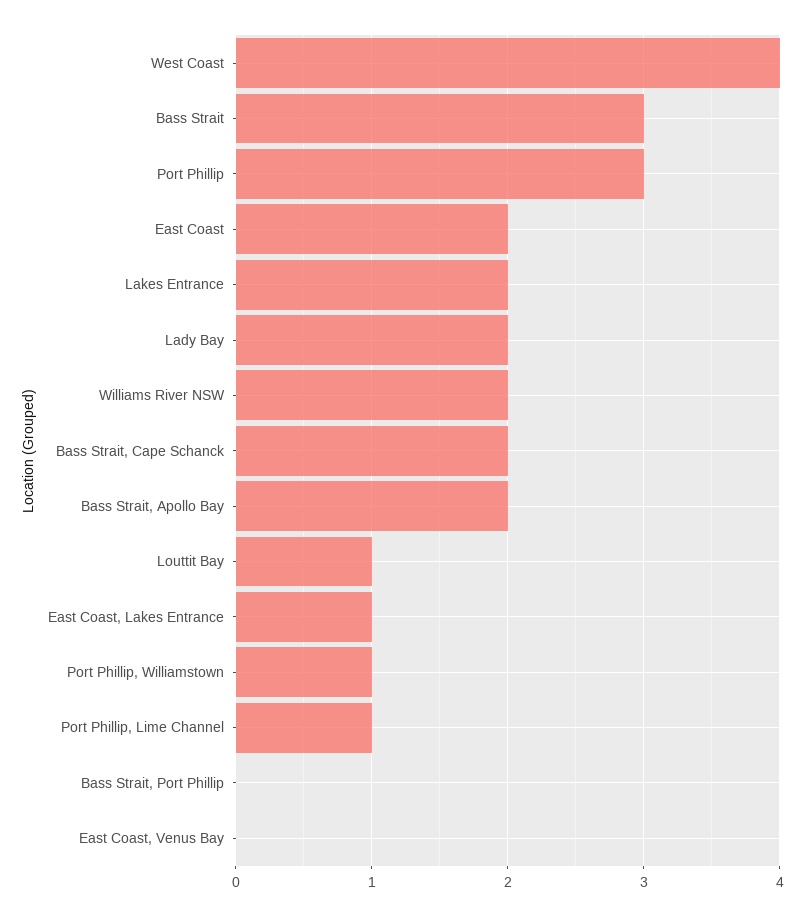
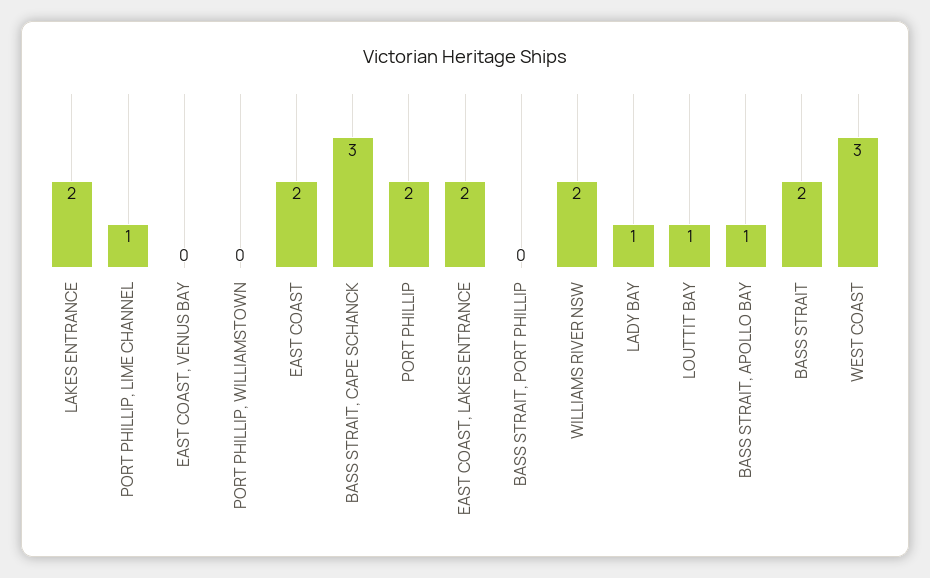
  {
-   "West Coast": 4,
+   "West Coast": 3,
-   "Bass Strait": 3,
+   "Bass Strait": 2,
-   "Port Phillip": 3,
+   "Port Phillip": 2,
    "East Coast": 2,
    "Lakes Entrance": 2,
-   "Lady Bay": 2,
+   "Lady Bay": 1,
    "Williams River NSW": 2,
-   "Bass Strait, Cape Schanck": 2,
+   "Bass Strait, Cape Schanck": 3,
-   "Bass Strait, Apollo Bay": 2,
+   "Bass Strait, Apollo Bay": 1,
    "Louttit Bay": 1,
-   "East Coast, Lakes Entrance": 1,
+   "East Coast, Lakes Entrance": 2,
-   "Port Phillip, Williamstown": 1,
+   "Port Phillip, Williamstown": 0,
    "Port Phillip, Lime Channel": 1,
    "Bass Strait, Port Phillip": 0,
    "East Coast, Venus Bay": 0
  }

